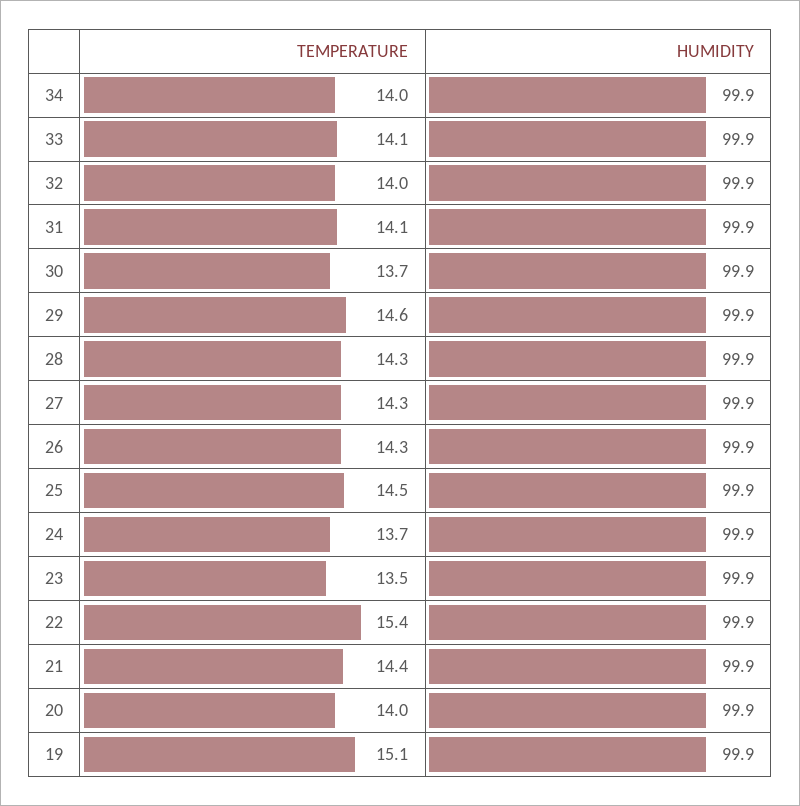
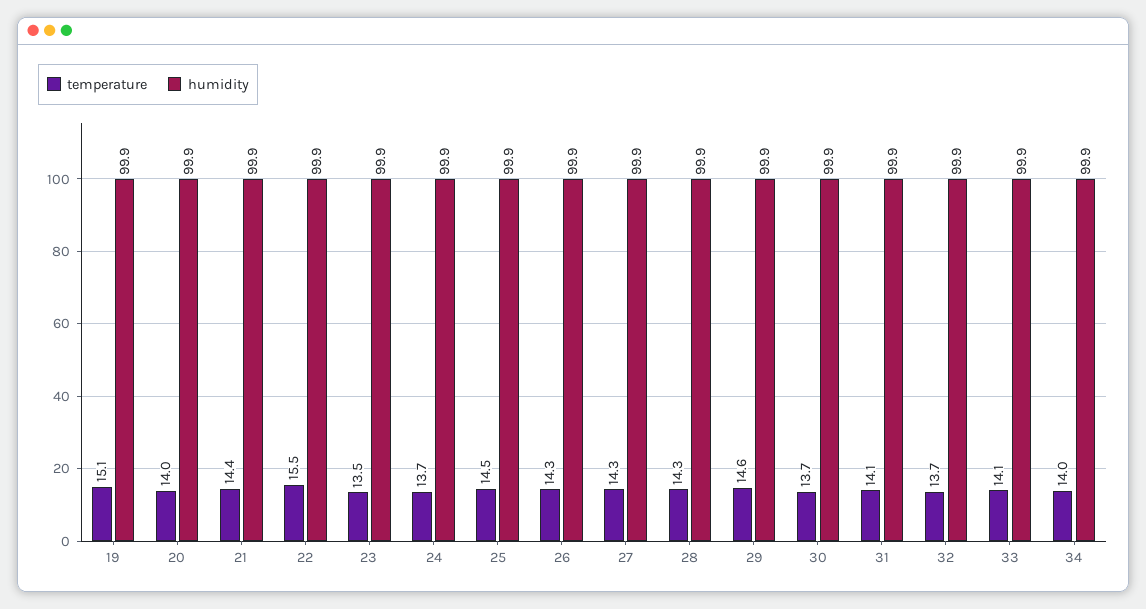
  {
    "TEMPERATURE": {
      "34": 14,
      "33": 14.1,
-     "32": 14,
+     "32": 13.7,
      "31": 14.1,
      "30": 13.7,
      "29": 14.6,
      "28": 14.3,
      "27": 14.3,
      "26": 14.3,
      "25": 14.5,
      "24": 13.7,
      "23": 13.5,
-     "22": 15.4,
+     "22": 15.5,
      "21": 14.4,
      "20": 14,
      "19": 15.1
    },
    "HUMIDITY": {
      "34": 99.9,
      "33": 99.9,
      "32": 99.9,
      "31": 99.9,
      "30": 99.9,
      "29": 99.9,
      "28": 99.9,
      "27": 99.9,
      "26": 99.9,
      "25": 99.9,
      "24": 99.9,
      "23": 99.9,
      "22": 99.9,
      "21": 99.9,
      "20": 99.9,
      "19": 99.9
    }
  }

